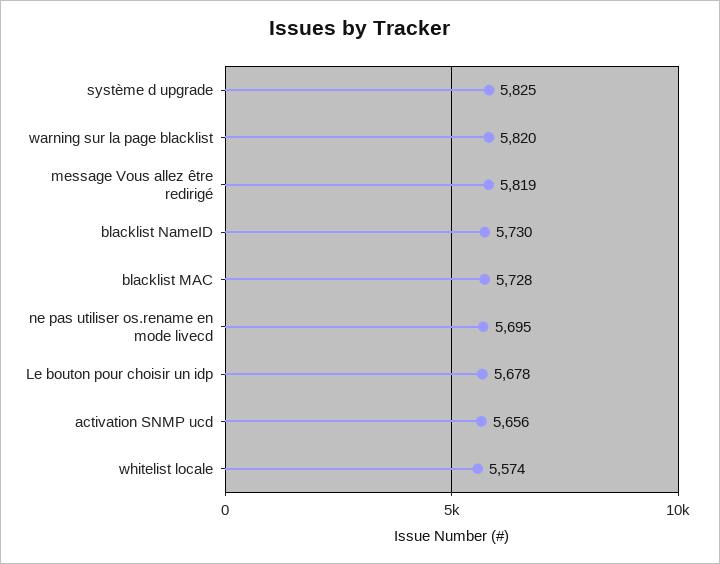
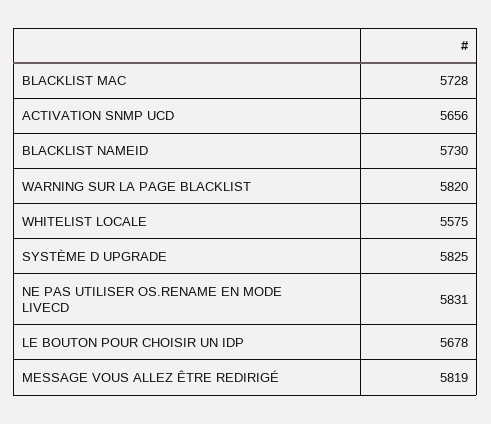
  {
    "système d upgrade": 5825,
    "warning sur la page blacklist": 5820,
    "message Vous allez être redirigé": 5819,
    "blacklist NameID": 5730,
    "blacklist MAC": 5728,
-   "ne pas utiliser os.rename en mode livecd": 5695,
+   "ne pas utiliser os.rename en mode livecd": 5831,
    "Le bouton pour choisir un idp": 5678,
    "activation SNMP ucd": 5656,
-   "whitelist locale": 5574
+   "whitelist locale": 5575
  }

